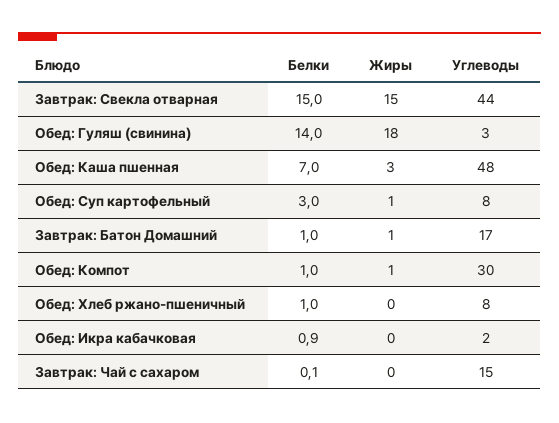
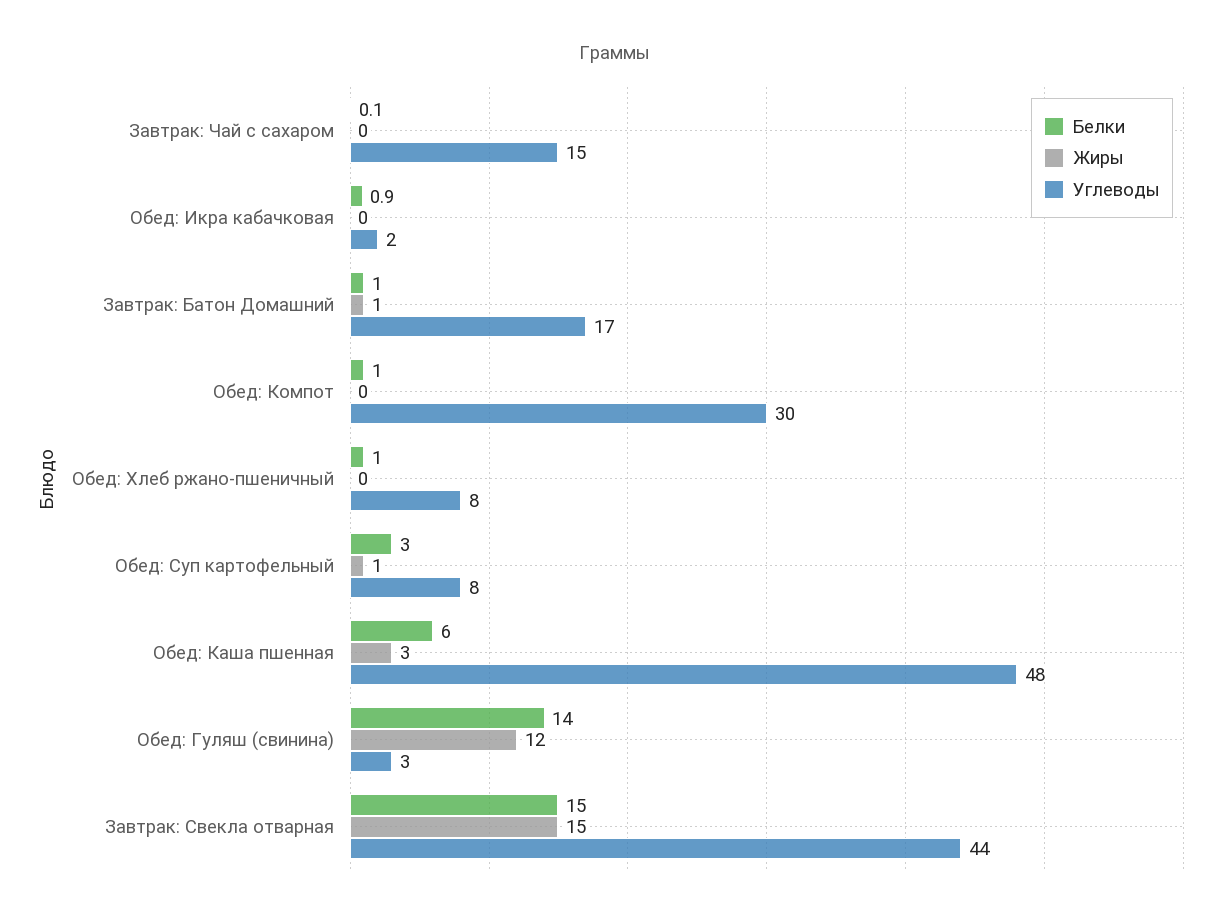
  {
    "Белки": {
      "Завтрак: Свекла отварная": 15,
      "Обед: Гуляш (свинина)": 14,
-     "Обед: Каша пшенная": 7,
+     "Обед: Каша пшенная": 6,
      "Обед: Суп картофельный": 3,
      "Завтрак: Батон Домашний": 1,
      "Обед: Компот": 1,
      "Обед: Хлеб ржано-пшеничный": 1,
      "Обед: Икра кабачковая": 0.9,
      "Завтрак: Чай с сахаром": 0.1
    },
    "Жиры": {
      "Завтрак: Свекла отварная": 15,
-     "Обед: Гуляш (свинина)": 18,
+     "Обед: Гуляш (свинина)": 12,
      "Обед: Каша пшенная": 3,
      "Обед: Суп картофельный": 1,
      "Завтрак: Батон Домашний": 1,
-     "Обед: Компот": 1,
+     "Обед: Компот": 0,
      "Обед: Хлеб ржано-пшеничный": 0,
      "Обед: Икра кабачковая": 0,
      "Завтрак: Чай с сахаром": 0
    },
    "Углеводы": {
      "Завтрак: Свекла отварная": 44,
      "Обед: Гуляш (свинина)": 3,
      "Обед: Каша пшенная": 48,
      "Обед: Суп картофельный": 8,
      "Завтрак: Батон Домашний": 17,
      "Обед: Компот": 30,
      "Обед: Хлеб ржано-пшеничный": 8,
      "Обед: Икра кабачковая": 2,
      "Завтрак: Чай с сахаром": 15
    }
  }

